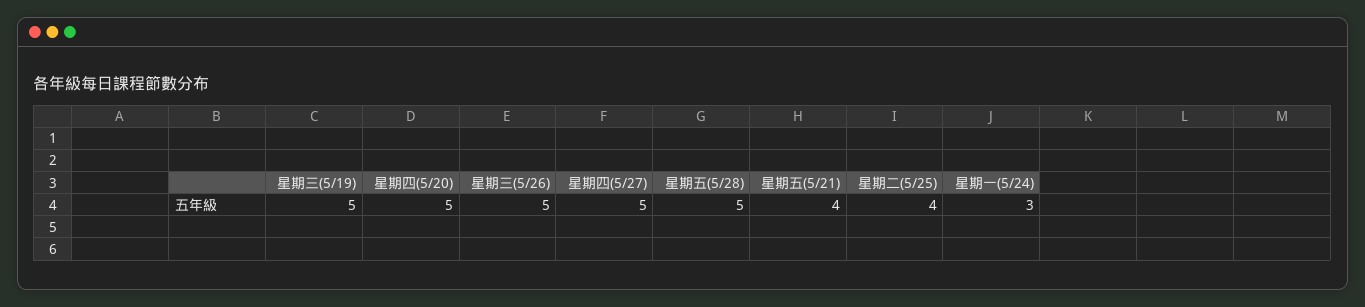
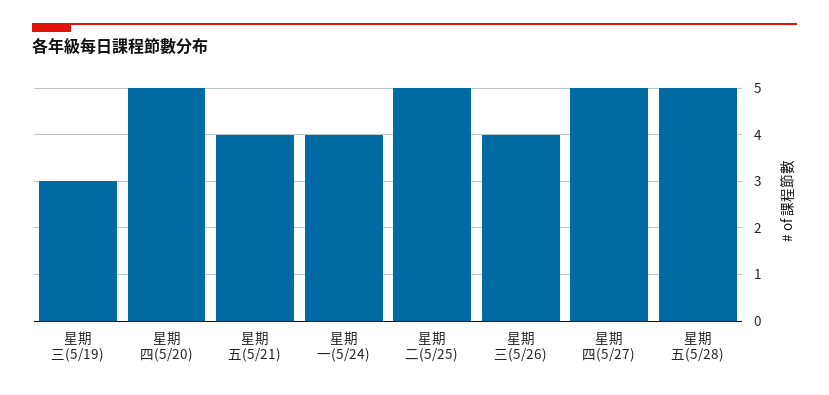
  {
-   "星期三(5/19)": 5,
+   "星期三(5/19)": 3,
    "星期四(5/20)": 5,
-   "星期三(5/26)": 5,
+   "星期三(5/26)": 4,
    "星期四(5/27)": 5,
    "星期五(5/28)": 5,
    "星期五(5/21)": 4,
-   "星期二(5/25)": 4,
+   "星期二(5/25)": 5,
-   "星期一(5/24)": 3
+   "星期一(5/24)": 4
  }

